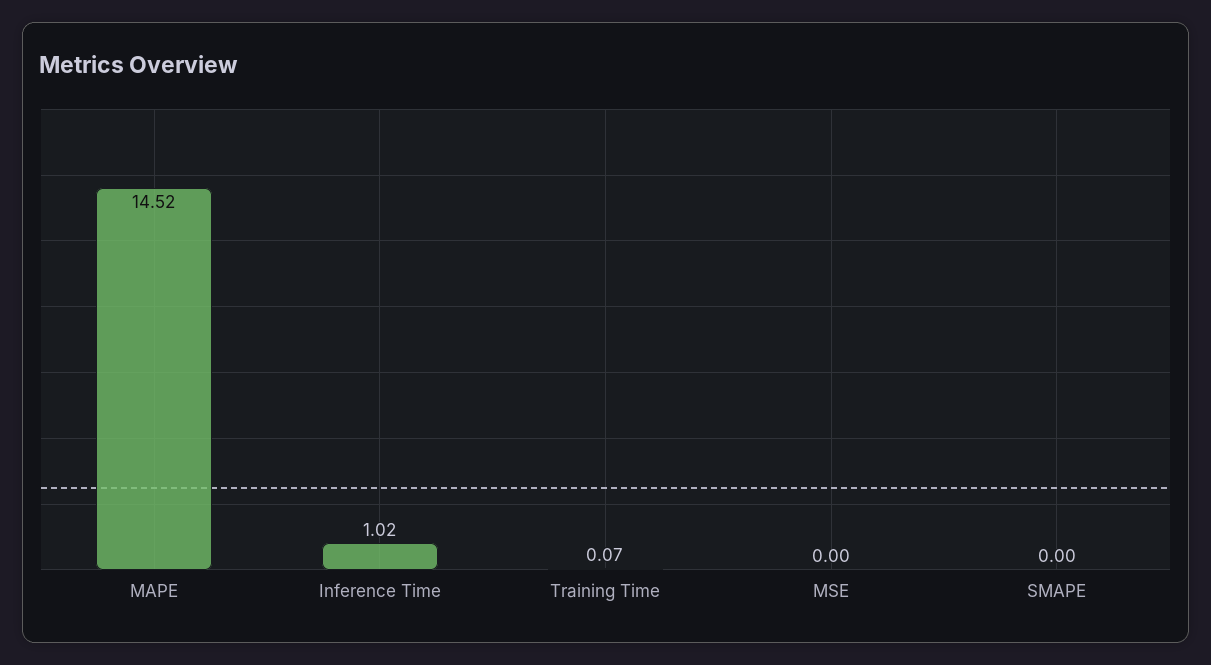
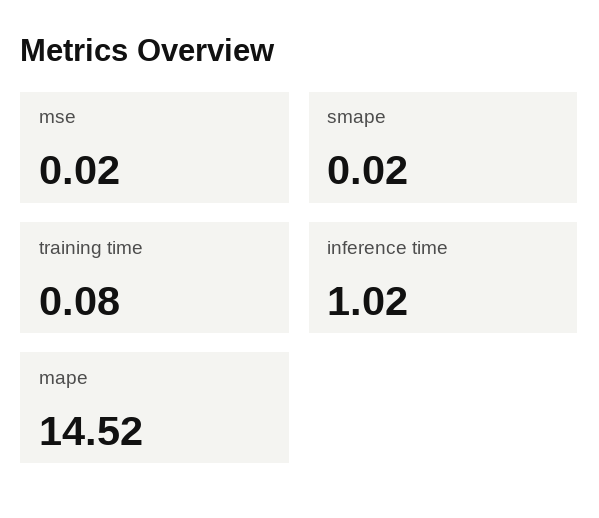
  {
    "MAPE": 14.52,
    "Inference Time": 1.02,
-   "Training Time": 0.07,
+   "Training Time": 0.08,
-   "MSE": 0,
+   "MSE": 0.02,
-   "SMAPE": 0
+   "SMAPE": 0.02
  }

